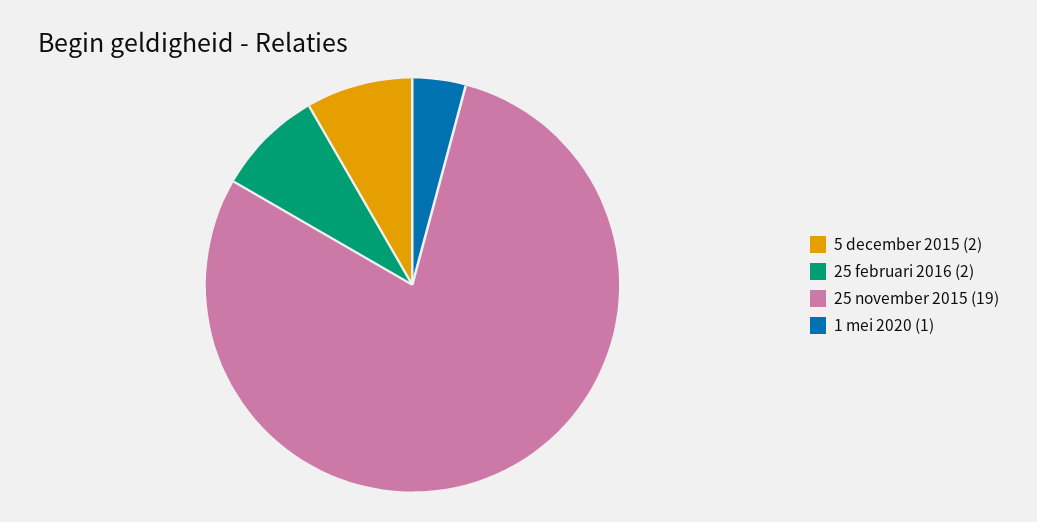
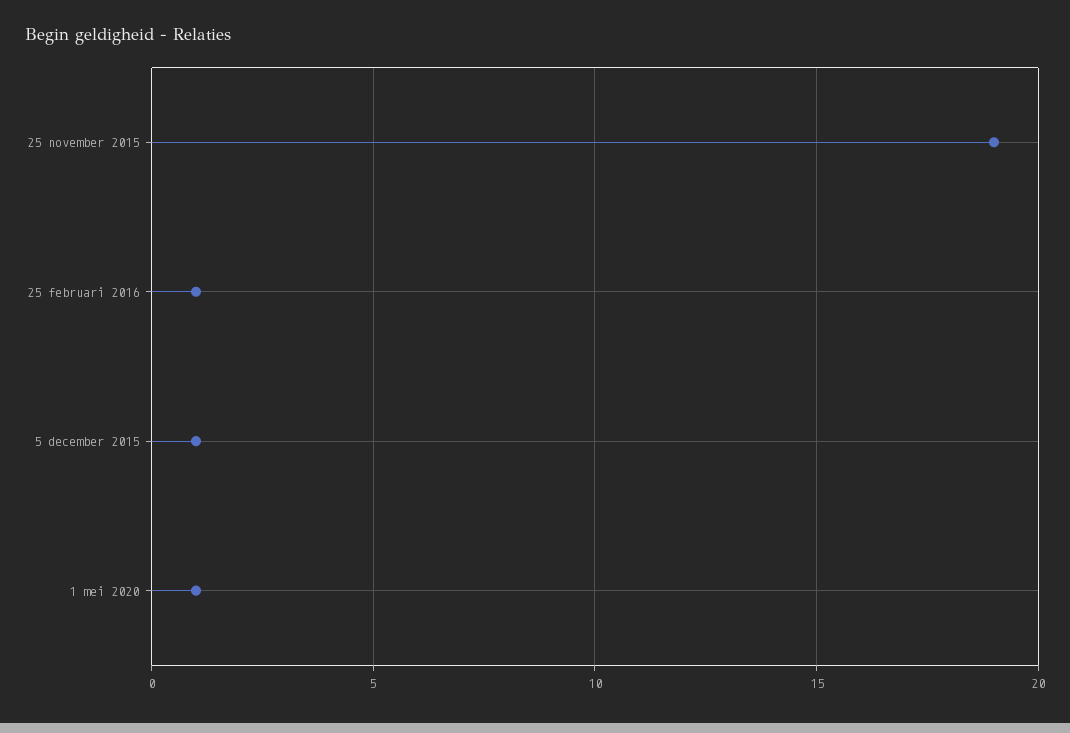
  {
-   "5 december 2015": 2,
+   "5 december 2015": 1,
-   "25 februari 2016": 2,
+   "25 februari 2016": 1,
    "25 november 2015": 19,
    "1 mei 2020": 1
  }

